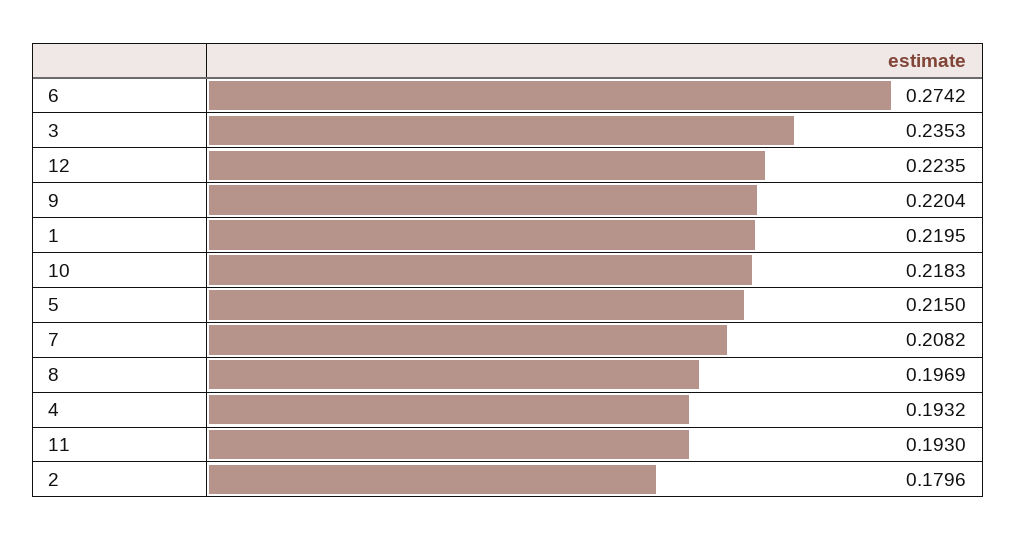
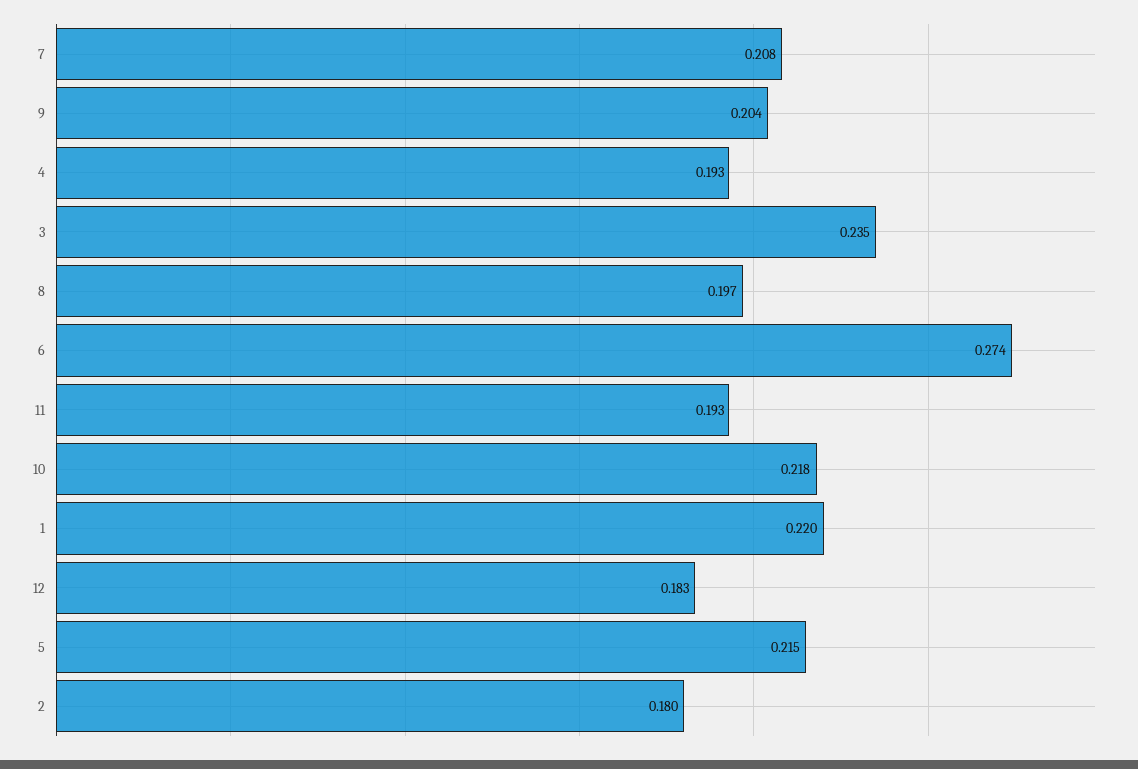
  {
    "6": 0.2742,
    "3": 0.2353,
-   "12": 0.2235,
+   "12": 0.183,
-   "9": 0.2204,
+   "9": 0.204,
    "1": 0.2195,
    "10": 0.2183,
    "5": 0.215,
    "7": 0.2082,
    "8": 0.1969,
    "4": 0.1932,
    "11": 0.193,
    "2": 0.1796
  }

